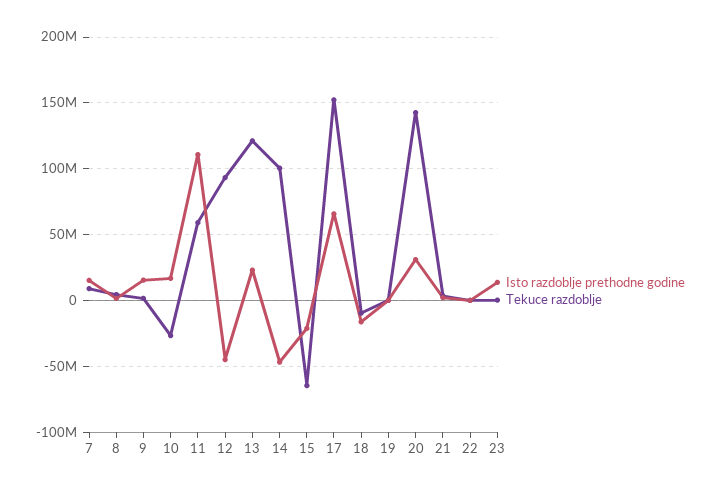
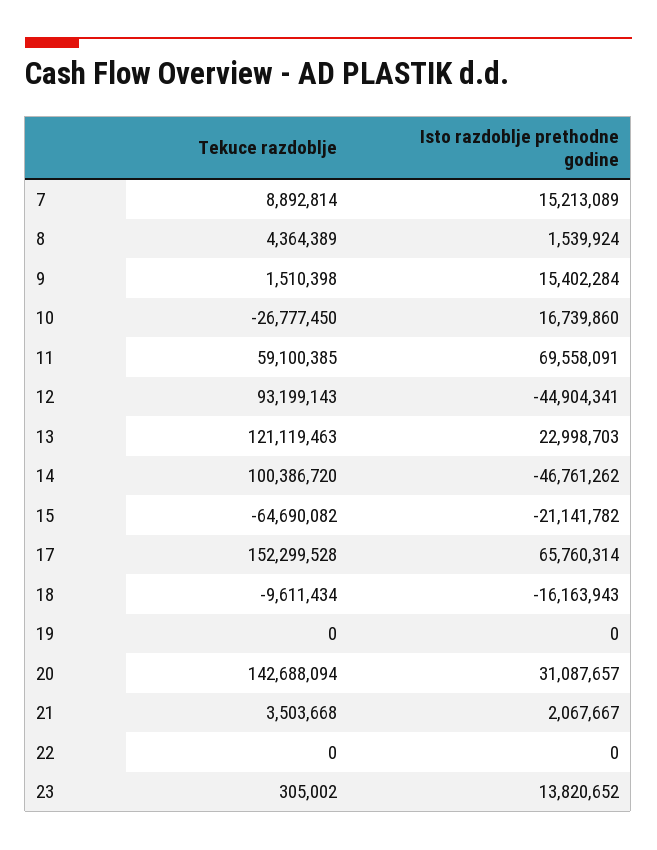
  {
    "Isto razdoblje prethodne godine": {
      "7": 15213089,
      "8": 1539924,
      "9": 15402284,
      "10": 16739860,
-     "11": 110000000,
+     "11": 69558091,
      "12": -44904341,
      "13": 22998703,
      "14": -46761262,
      "15": -21141782,
      "17": 65760314,
      "18": -16163943,
      "19": 0,
      "20": 31087657,
      "21": 2067667,
      "22": 0,
      "23": 13820652
    },
    "Tekuce razdoblje": {
      "7": 8892814,
      "8": 4364389,
      "9": 1510398,
      "10": -26777450,
      "11": 59100385,
      "12": 93199143,
      "13": 121119463,
      "14": 100386720,
      "15": -64690082,
      "17": 152299528,
      "18": -9611434,
      "19": 0,
      "20": 142688094,
      "21": 3503668,
      "22": 0,
      "23": 305002
    }
  }

